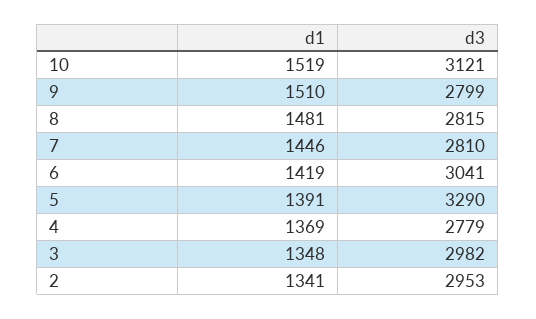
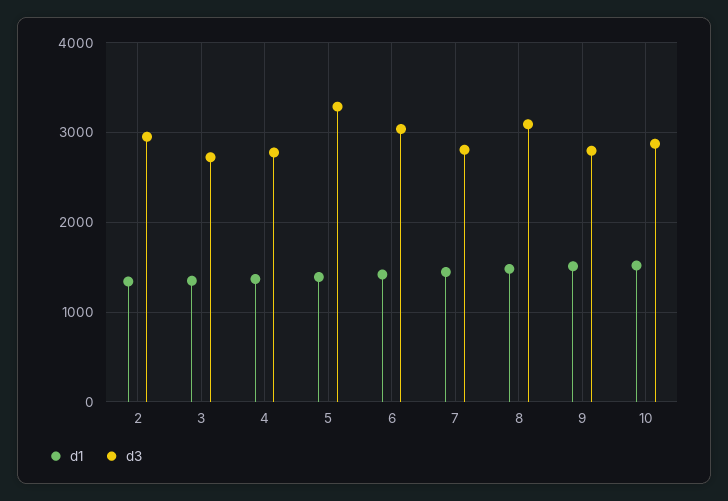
  {
    "d1": {
      "10": 1519,
      "9": 1510,
      "8": 1481,
      "7": 1446,
      "6": 1419,
      "5": 1391,
      "4": 1369,
      "3": 1348,
      "2": 1341
    },
    "d3": {
-     "10": 3121,
+     "10": 2900,
      "9": 2799,
-     "8": 2815,
+     "8": 3100,
      "7": 2810,
      "6": 3041,
      "5": 3290,
      "4": 2779,
-     "3": 2982,
+     "3": 2700,
      "2": 2953
    }
  }

